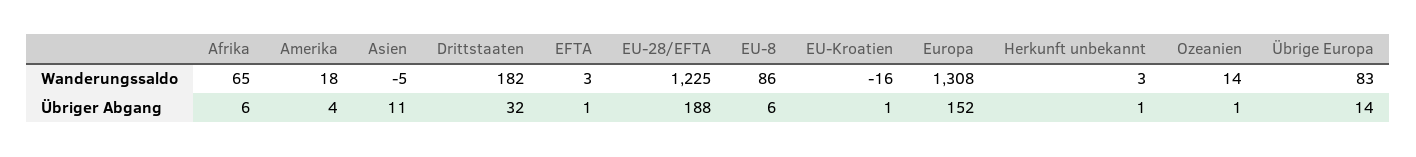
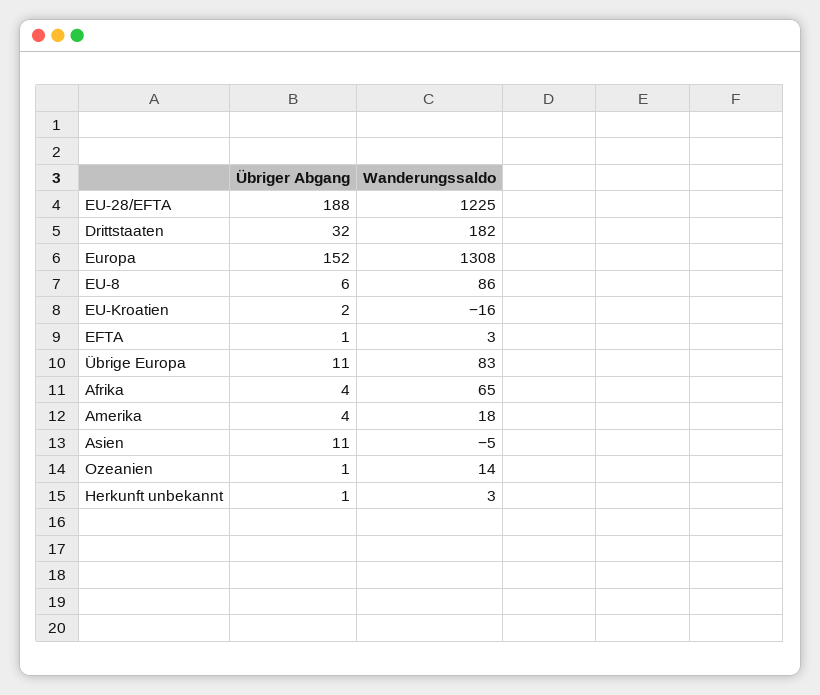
  {
    "Afrika": {
      "Wanderungssaldo": 65,
-     "Übriger Abgang": 6
+     "Übriger Abgang": 4
    },
    "Amerika": {
      "Wanderungssaldo": 18,
      "Übriger Abgang": 4
    },
    "Asien": {
      "Wanderungssaldo": -5,
      "Übriger Abgang": 11
    },
    "Drittstaaten": {
      "Wanderungssaldo": 182,
      "Übriger Abgang": 32
    },
    "EFTA": {
      "Wanderungssaldo": 3,
      "Übriger Abgang": 1
    },
    "EU-28/EFTA": {
      "Wanderungssaldo": 1225,
      "Übriger Abgang": 188
    },
    "EU-8": {
      "Wanderungssaldo": 86,
      "Übriger Abgang": 6
    },
    "EU-Kroatien": {
      "Wanderungssaldo": -16,
-     "Übriger Abgang": 1
+     "Übriger Abgang": 2
    },
    "Europa": {
      "Wanderungssaldo": 1308,
      "Übriger Abgang": 152
    },
    "Herkunft unbekannt": {
      "Wanderungssaldo": 3,
      "Übriger Abgang": 1
    },
    "Ozeanien": {
      "Wanderungssaldo": 14,
      "Übriger Abgang": 1
    },
    "Übrige Europa": {
      "Wanderungssaldo": 83,
-     "Übriger Abgang": 14
+     "Übriger Abgang": 11
    }
  }

